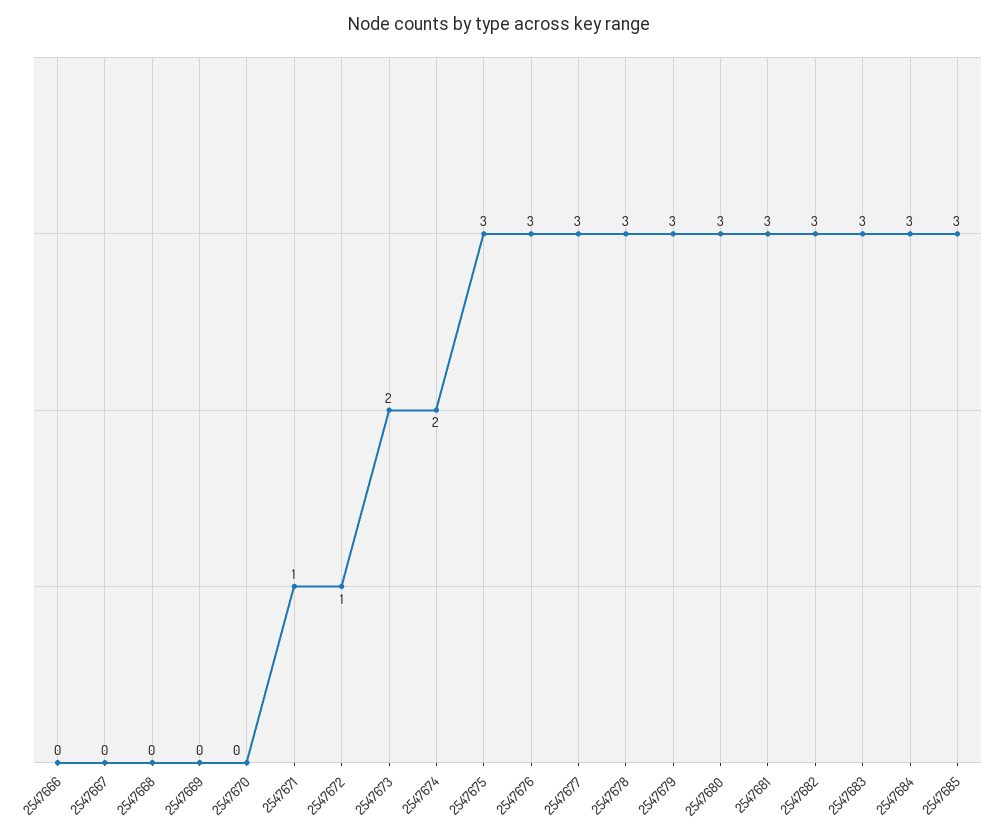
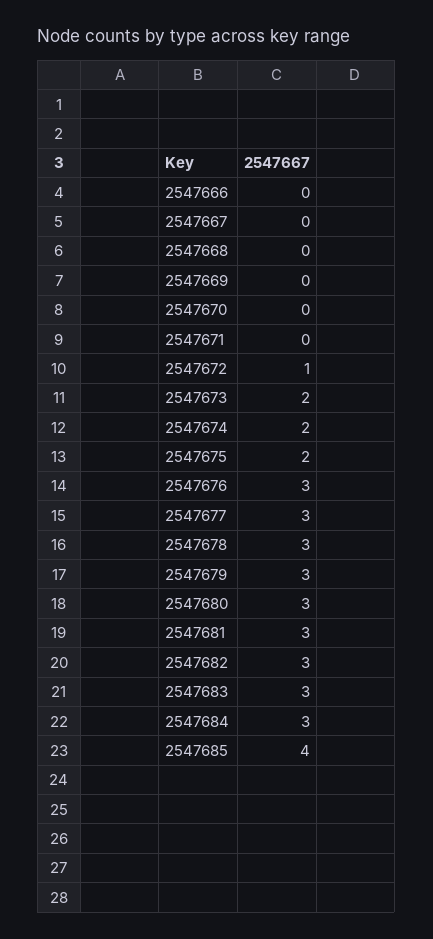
  {
    "2547666": 0,
    "2547667": 0,
    "2547668": 0,
    "2547669": 0,
    "2547670": 0,
-   "2547671": 1,
+   "2547671": 0,
    "2547672": 1,
    "2547673": 2,
    "2547674": 2,
-   "2547675": 3,
+   "2547675": 2,
    "2547676": 3,
    "2547677": 3,
    "2547678": 3,
    "2547679": 3,
    "2547680": 3,
    "2547681": 3,
    "2547682": 3,
    "2547683": 3,
    "2547684": 3,
-   "2547685": 3
+   "2547685": 4
  }

